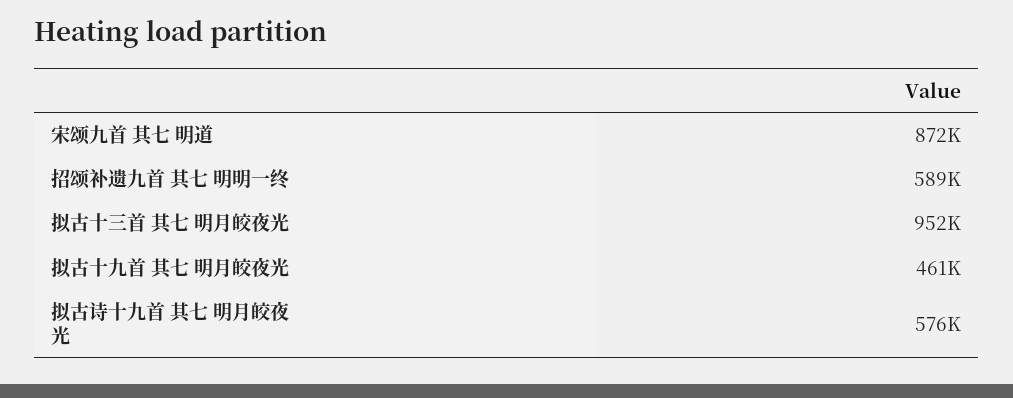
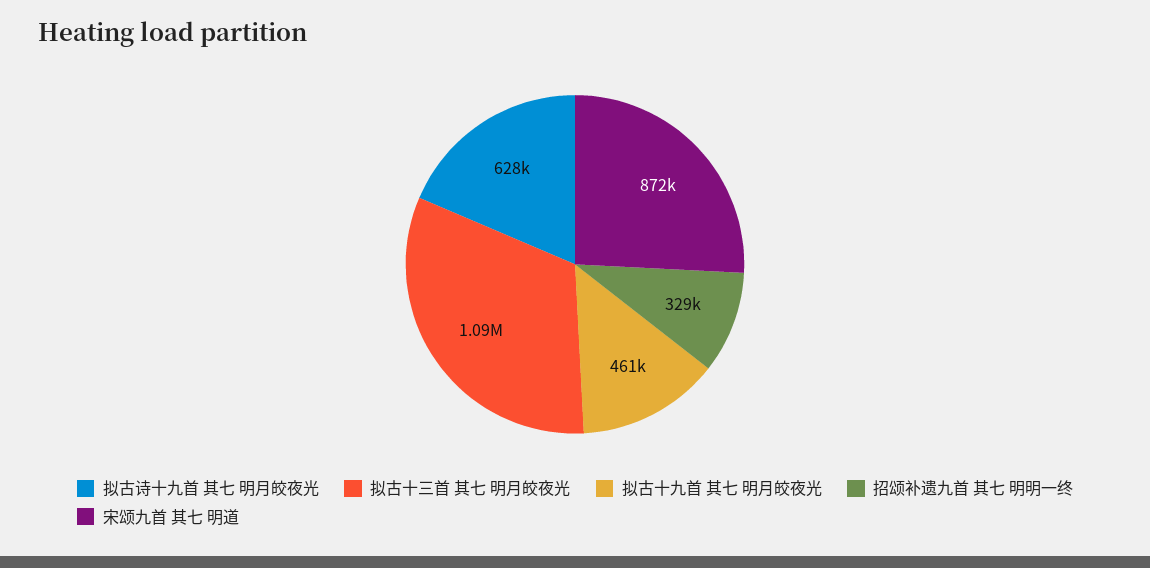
  {
    "宋颂九首 其七 明道": 872000,
-   "招颂补遗九首 其七 明明一终": 589000,
+   "招颂补遗九首 其七 明明一终": 329000,
-   "拟古十三首 其七 明月皎夜光": 952000,
+   "拟古十三首 其七 明月皎夜光": 1090000,
    "拟古十九首 其七 明月皎夜光": 461000,
-   "拟古诗十九首 其七 明月皎夜光": 576000
+   "拟古诗十九首 其七 明月皎夜光": 628000
  }

